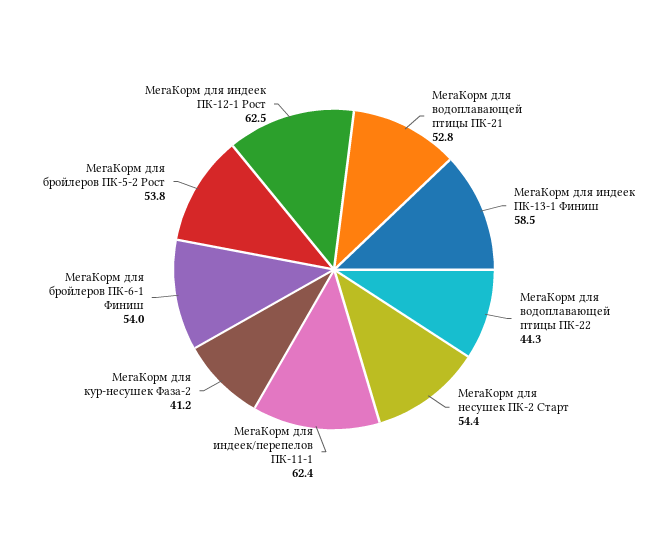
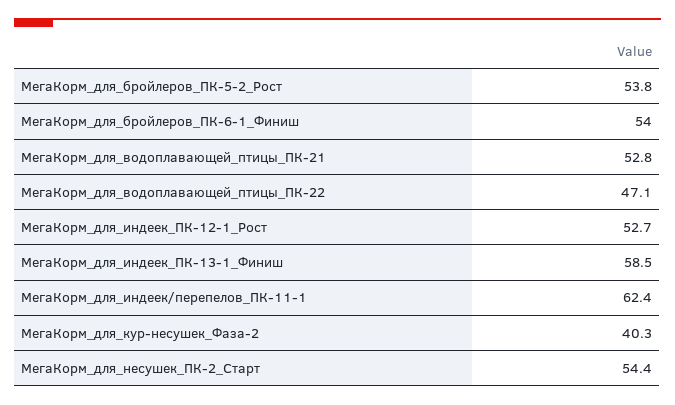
  {
    "МегаКорм для водоплавающей птицы ПК-21": 52.8,
    "МегаКорм для индеек ПК-13-1 Финиш": 58.5,
-   "МегаКорм для водоплавающей птицы ПК-22": 44.3,
+   "МегаКорм для водоплавающей птицы ПК-22": 47.1,
    "МегаКорм для несушек ПК-2 Старт": 54.4,
    "МегаКорм для индеек/перепелов ПК-11-1": 62.4,
-   "МегаКорм для кур-несушек Фаза-2": 41.2,
+   "МегаКорм для кур-несушек Фаза-2": 40.3,
    "МегаКорм для бройлеров ПК-6-1 Финиш": 54,
    "МегаКорм для бройлеров ПК-5-2 Рост": 53.8,
-   "МегаКорм для индеек ПК-12-1 Рост": 62.5
+   "МегаКорм для индеек ПК-12-1 Рост": 52.7
  }

